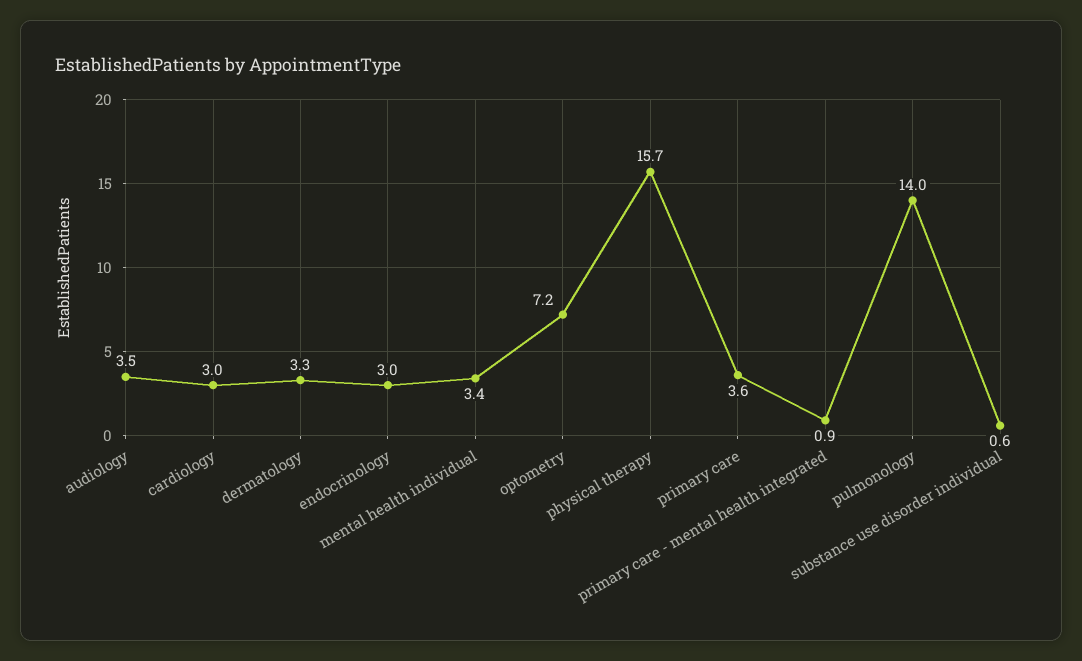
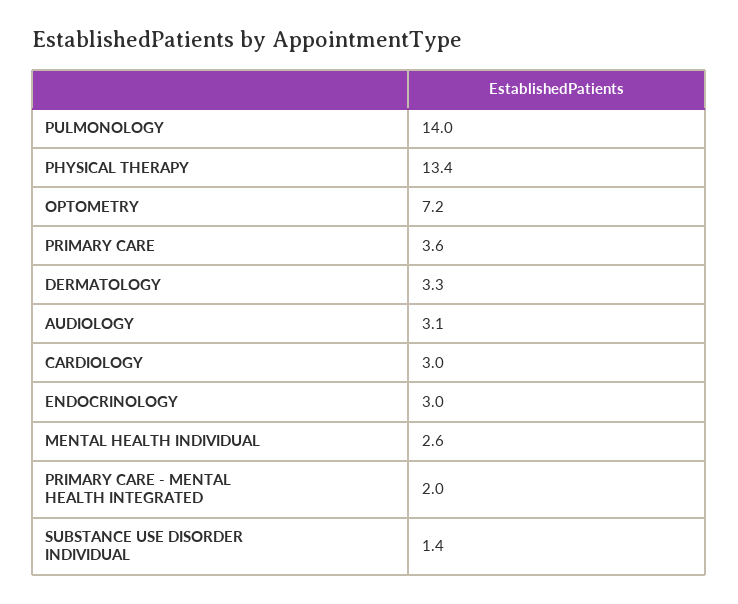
  {
-   "audiology": 3.5,
+   "audiology": 3.1,
    "cardiology": 3,
    "dermatology": 3.3,
    "endocrinology": 3,
-   "mental health individual": 3.4,
+   "mental health individual": 2.6,
    "optometry": 7.2,
-   "physical therapy": 15.7,
+   "physical therapy": 13.4,
    "primary care": 3.6,
-   "primary care - mental health integrated": 0.9,
+   "primary care - mental health integrated": 2,
    "pulmonology": 14,
-   "substance use disorder individual": 0.6
+   "substance use disorder individual": 1.4
  }

